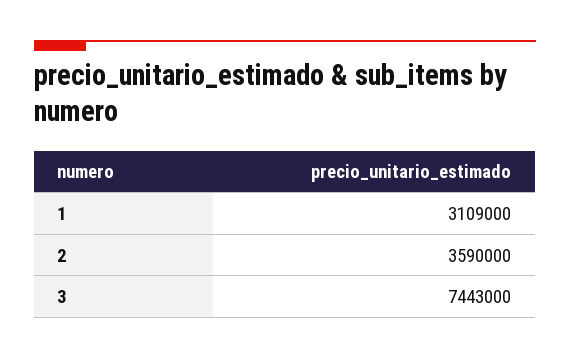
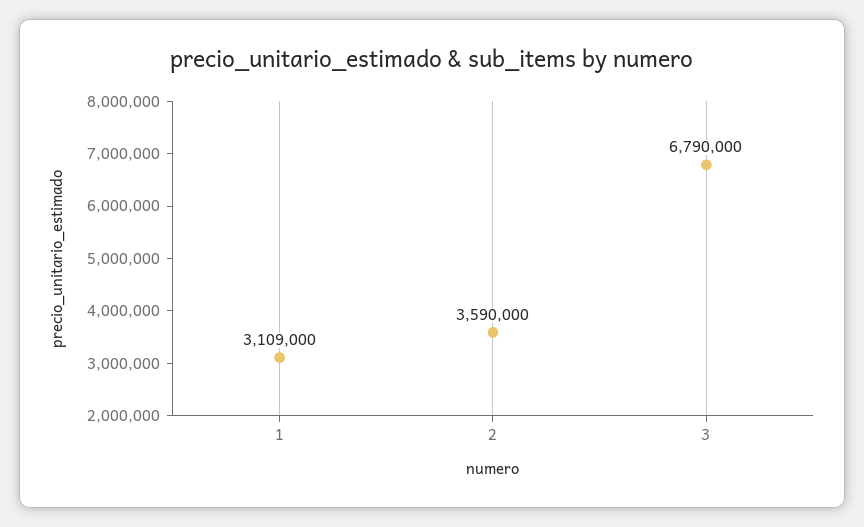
  {
    "1": 3109000,
    "2": 3590000,
-   "3": 7443000
+   "3": 6790000
  }

